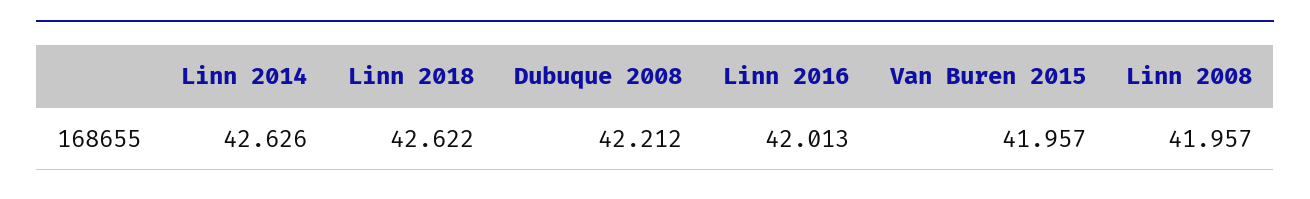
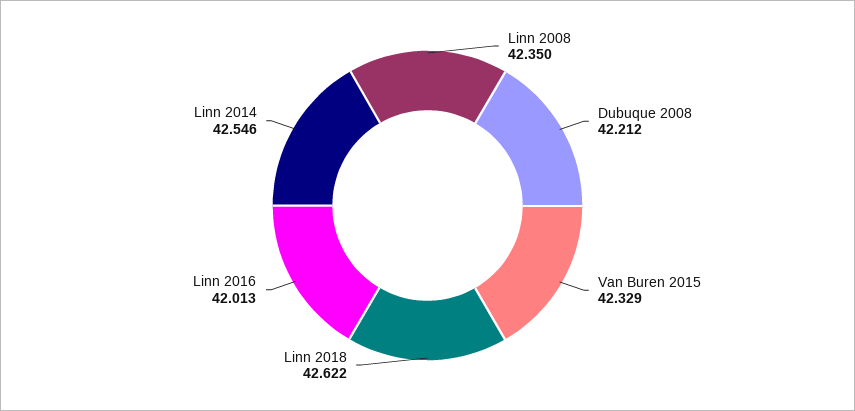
  {
-   "Linn 2014": 42.626,
+   "Linn 2014": 42.546,
    "Linn 2018": 42.622,
    "Dubuque 2008": 42.212,
    "Linn 2016": 42.013,
-   "Van Buren 2015": 41.957,
+   "Van Buren 2015": 42.329,
-   "Linn 2008": 41.957
+   "Linn 2008": 42.35
  }

